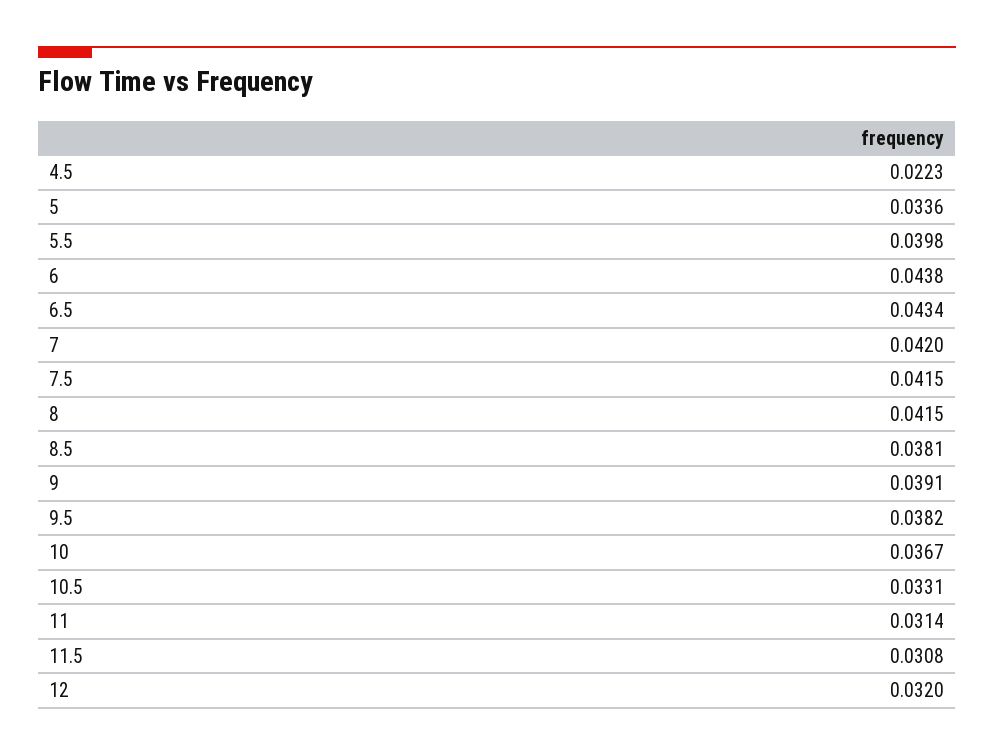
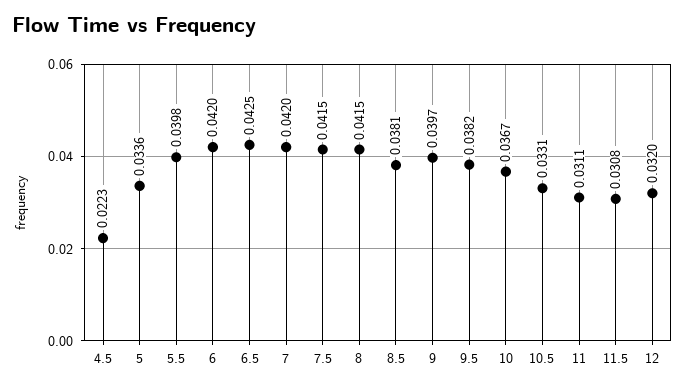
  {
    "4.5": 0.0223,
    "5": 0.0336,
    "5.5": 0.0398,
-   "6": 0.0438,
+   "6": 0.042,
-   "6.5": 0.0434,
+   "6.5": 0.0425,
    "7": 0.042,
    "7.5": 0.0415,
    "8": 0.0415,
    "8.5": 0.0381,
-   "9": 0.0391,
+   "9": 0.0397,
    "9.5": 0.0382,
    "10": 0.0367,
    "10.5": 0.0331,
-   "11": 0.0314,
+   "11": 0.0311,
    "11.5": 0.0308,
    "12": 0.032
  }

